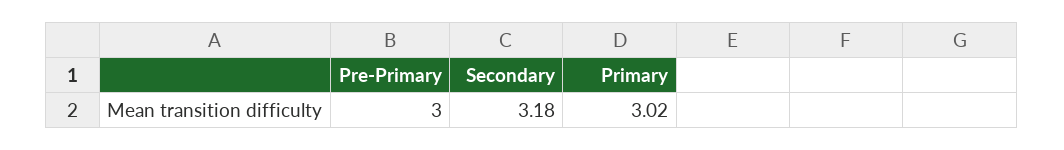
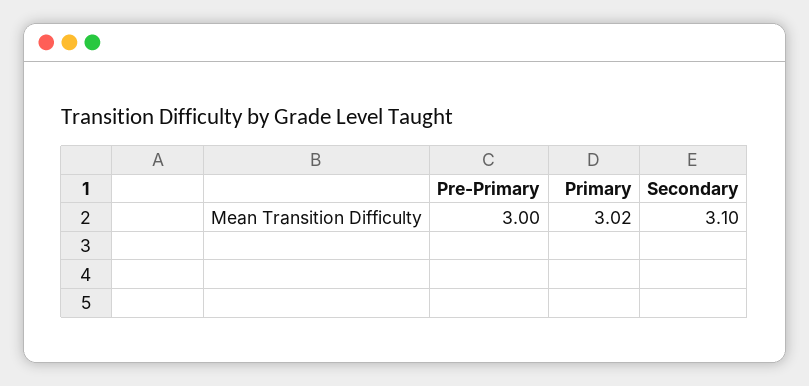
  {
    "Pre-Primary": 3,
-   "Secondary": 3.18,
+   "Secondary": 3.1,
    "Primary": 3.02
  }

